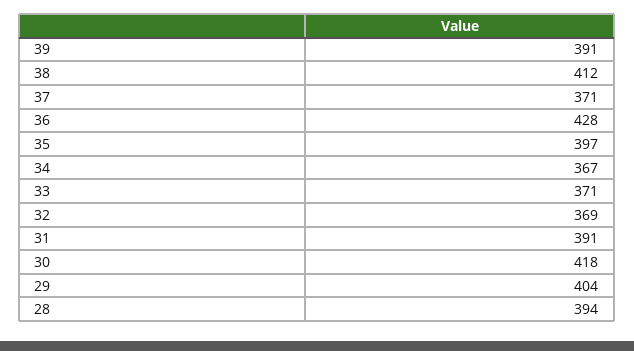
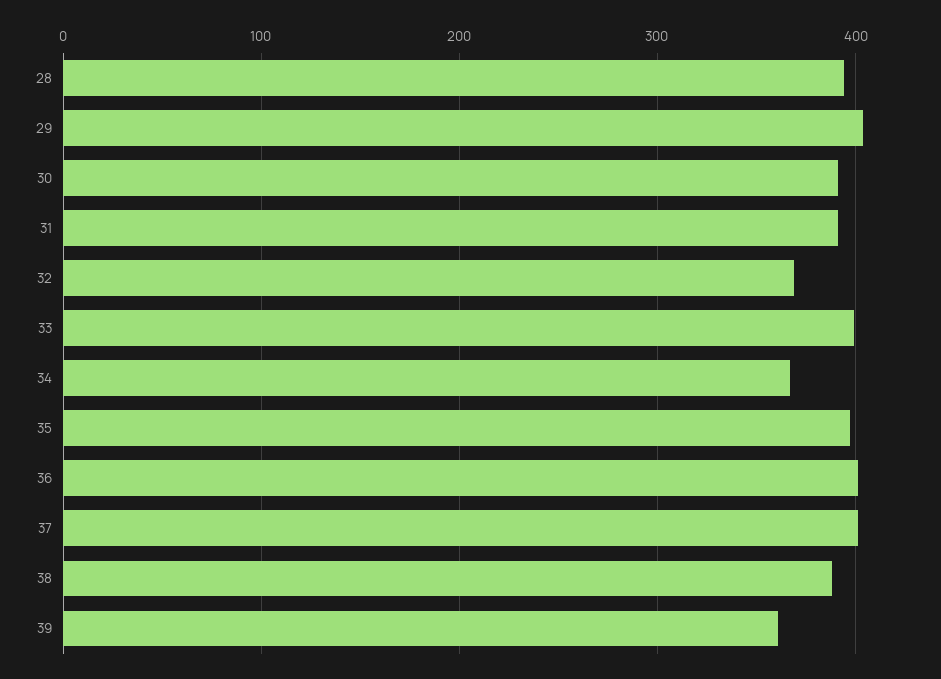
  {
-   "39": 391,
+   "39": 360,
-   "38": 412,
+   "38": 390,
-   "37": 371,
+   "37": 400,
-   "36": 428,
+   "36": 400,
    "35": 397,
    "34": 367,
-   "33": 371,
+   "33": 400,
    "32": 369,
    "31": 391,
-   "30": 418,
+   "30": 390,
    "29": 404,
    "28": 394
  }

